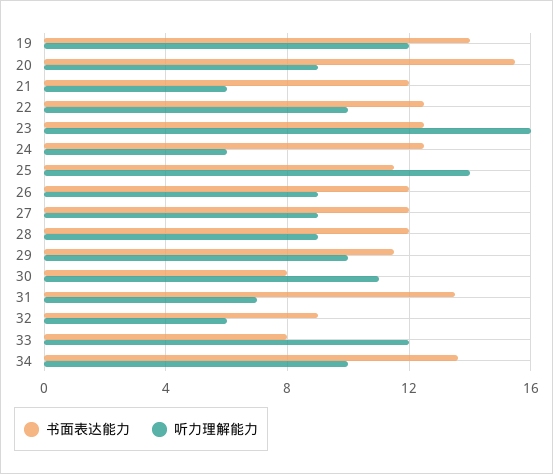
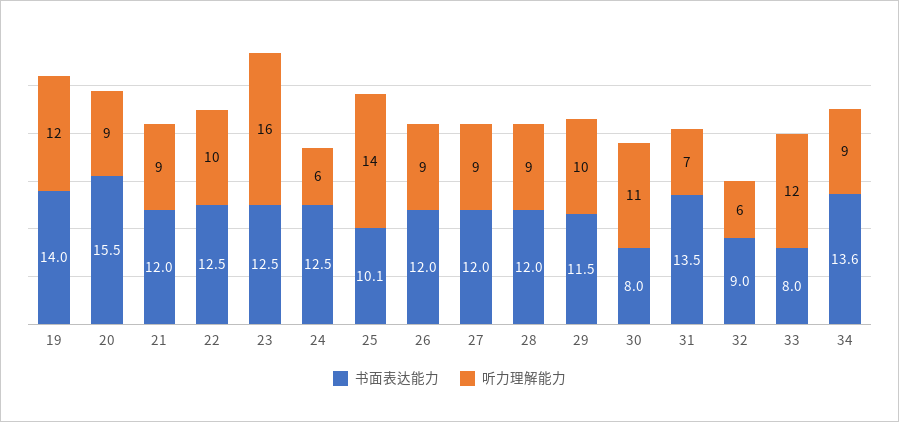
  {
    "书面表达能力": {
      "19": 14,
      "20": 15.5,
      "21": 12,
      "22": 12.5,
      "23": 12.5,
      "24": 12.5,
-     "25": 11.5,
+     "25": 10.1,
      "26": 12,
      "27": 12,
      "28": 12,
      "29": 11.5,
      "30": 8,
      "31": 13.5,
      "32": 9,
      "33": 8,
      "34": 13.6
    },
    "听力理解能力": {
      "19": 12,
      "20": 9,
-     "21": 6,
+     "21": 9,
      "22": 10,
      "23": 16,
      "24": 6,
      "25": 14,
      "26": 9,
      "27": 9,
      "28": 9,
      "29": 10,
      "30": 11,
      "31": 7,
      "32": 6,
      "33": 12,
-     "34": 10
+     "34": 9
    }
  }

